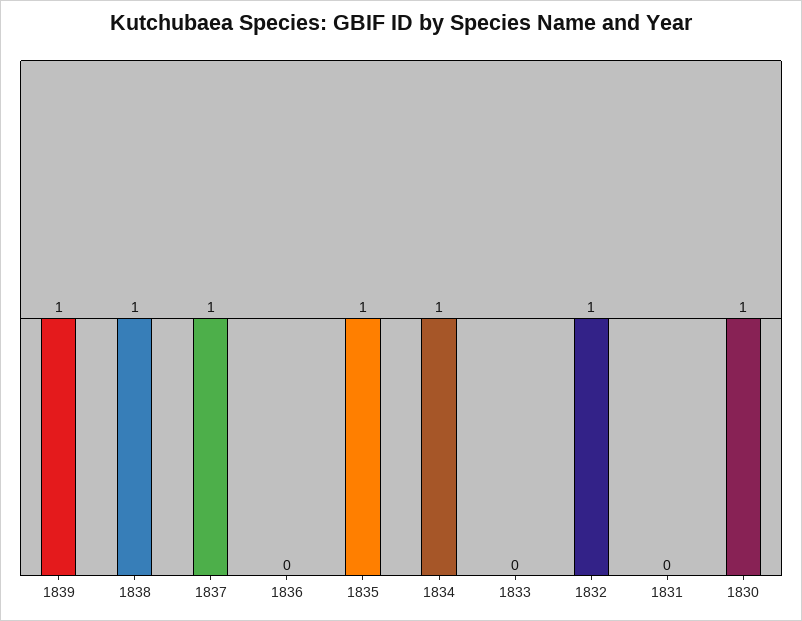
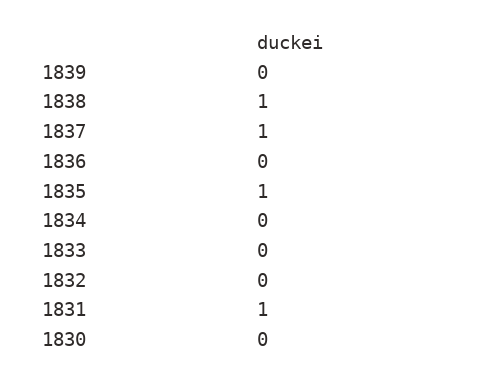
  {
-   "1839": 1,
+   "1839": 0,
    "1838": 1,
    "1837": 1,
    "1836": 0,
    "1835": 1,
-   "1834": 1,
+   "1834": 0,
    "1833": 0,
-   "1832": 1,
+   "1832": 0,
-   "1831": 0,
+   "1831": 1,
-   "1830": 1
+   "1830": 0
  }

